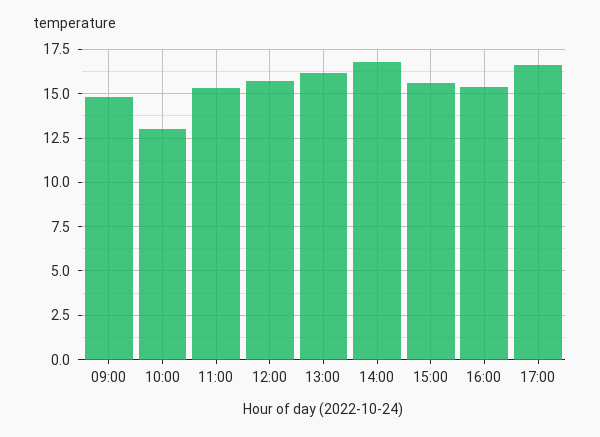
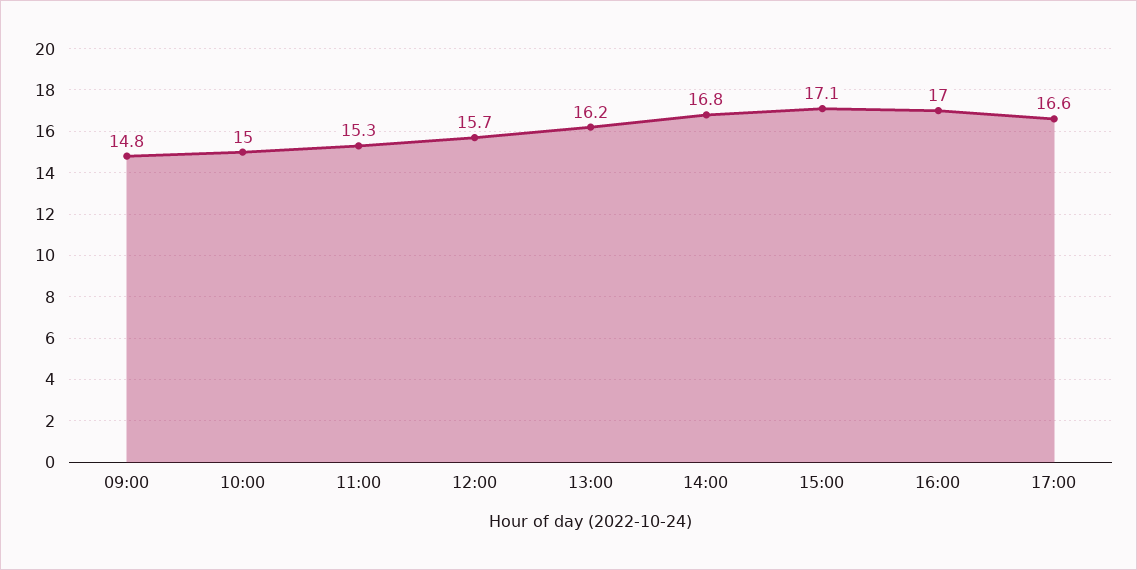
  {
    "09:00": 14.8,
-   "10:00": 13,
+   "10:00": 15,
    "11:00": 15.3,
    "12:00": 15.7,
    "13:00": 16.2,
    "14:00": 16.8,
-   "15:00": 15.5,
+   "15:00": 17.1,
-   "16:00": 15.5,
+   "16:00": 17,
    "17:00": 16.6
  }

